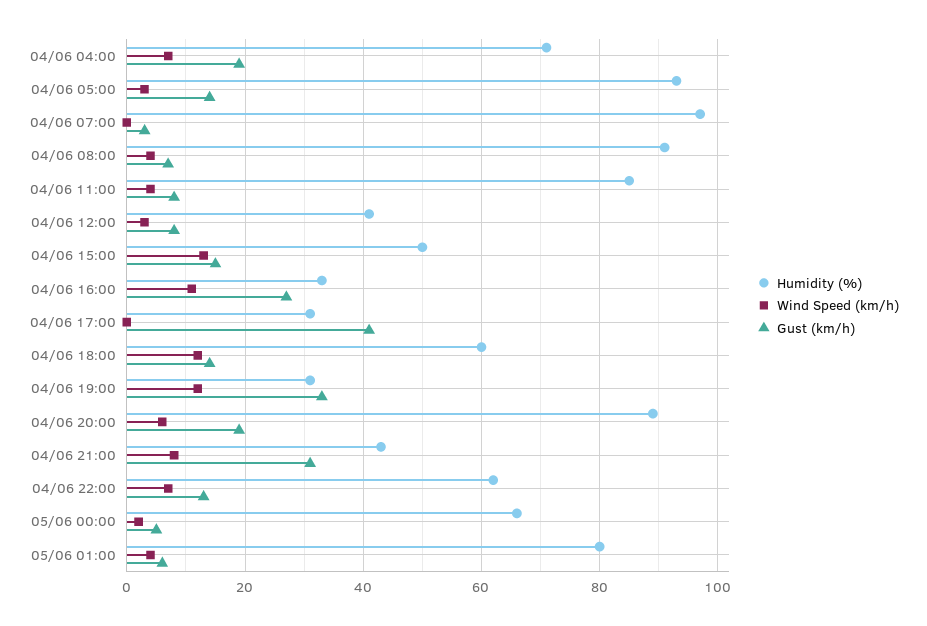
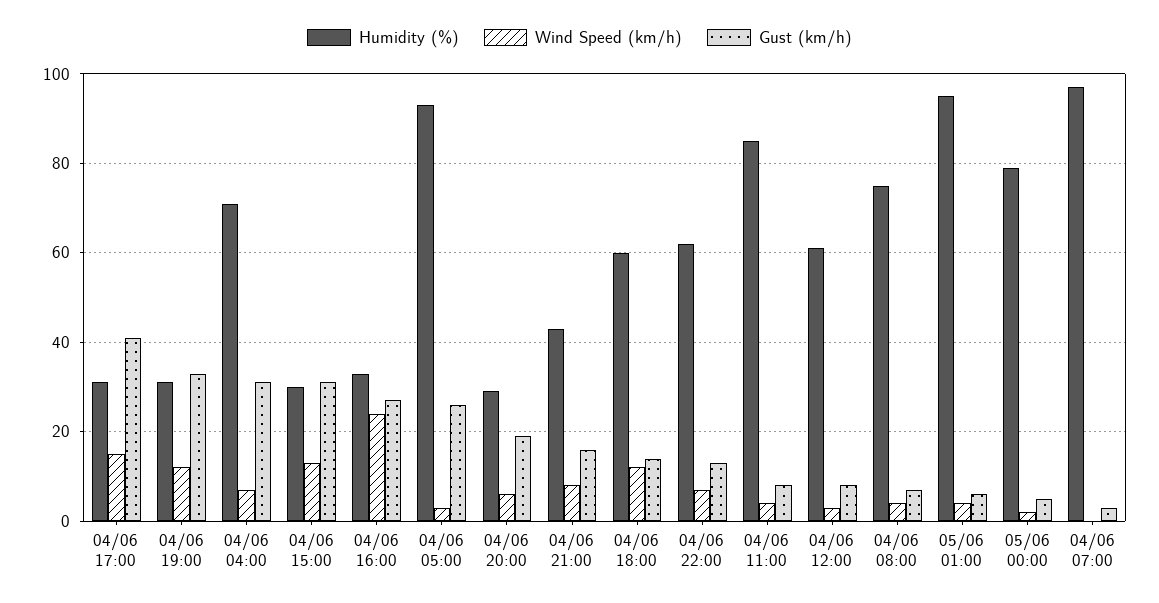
  {
    "Humidity (%)": {
      "04/06 04:00": 70,
      "04/06 05:00": 95,
      "04/06 07:00": 95,
-     "04/06 08:00": 90,
+     "04/06 08:00": 75,
      "04/06 11:00": 85,
-     "04/06 12:00": 40,
+     "04/06 12:00": 60,
-     "04/06 15:00": 50,
+     "04/06 15:00": 30,
      "04/06 16:00": 35,
      "04/06 17:00": 30,
      "04/06 18:00": 60,
      "04/06 19:00": 30,
-     "04/06 20:00": 90,
+     "04/06 20:00": 30,
      "04/06 21:00": 45,
      "04/06 22:00": 60,
-     "05/06 00:00": 65,
+     "05/06 00:00": 80,
-     "05/06 01:00": 80
+     "05/06 01:00": 95
    },
    "Wind Speed (km/h)": {
      "04/06 04:00": 5,
      "04/06 05:00": 5,
      "04/06 07:00": 0,
      "04/06 08:00": 5,
      "04/06 11:00": 5,
      "04/06 12:00": 5,
      "04/06 15:00": 15,
-     "04/06 16:00": 10,
+     "04/06 16:00": 25,
-     "04/06 17:00": 0,
+     "04/06 17:00": 15,
      "04/06 18:00": 10,
      "04/06 19:00": 10,
      "04/06 20:00": 5,
      "04/06 21:00": 10,
      "04/06 22:00": 5,
      "05/06 00:00": 0,
      "05/06 01:00": 5
    },
    "Gust (km/h)": {
-     "04/06 04:00": 20,
+     "04/06 04:00": 30,
-     "04/06 05:00": 15,
+     "04/06 05:00": 25,
      "04/06 07:00": 5,
      "04/06 08:00": 5,
      "04/06 11:00": 10,
      "04/06 12:00": 10,
-     "04/06 15:00": 15,
+     "04/06 15:00": 30,
      "04/06 16:00": 25,
      "04/06 17:00": 40,
      "04/06 18:00": 15,
      "04/06 19:00": 35,
      "04/06 20:00": 20,
-     "04/06 21:00": 30,
+     "04/06 21:00": 15,
      "04/06 22:00": 15,
      "05/06 00:00": 5,
      "05/06 01:00": 5
    }
  }

